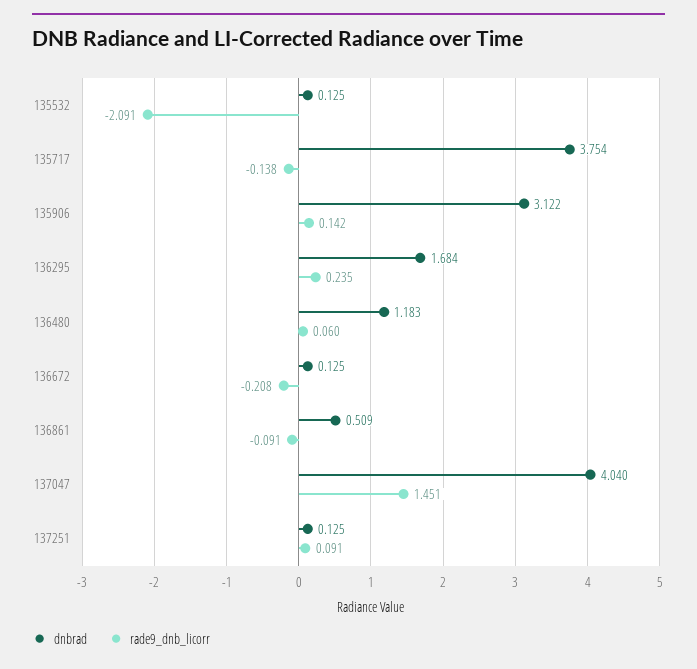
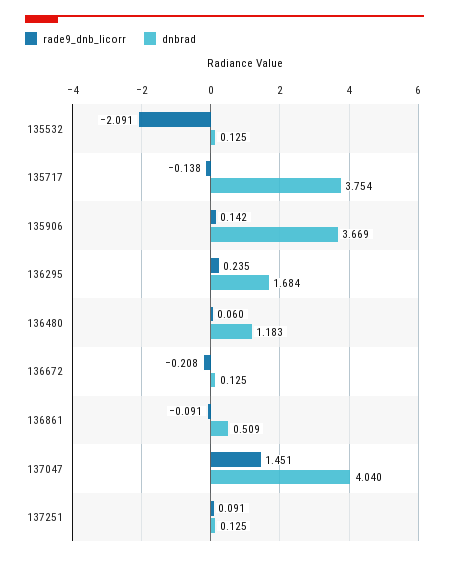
  {
    "dnbrad": {
      "135532": 0.125,
      "135717": 3.754,
-     "135906": 3.122,
+     "135906": 3.669,
      "136295": 1.684,
      "136480": 1.183,
      "136672": 0.125,
      "136861": 0.509,
      "137047": 4.04,
      "137251": 0.125
    },
    "rade9_dnb_licorr": {
      "135532": -2.091,
      "135717": -0.138,
      "135906": 0.142,
      "136295": 0.235,
      "136480": 0.06,
      "136672": -0.208,
      "136861": -0.091,
      "137047": 1.451,
      "137251": 0.091
    }
  }

